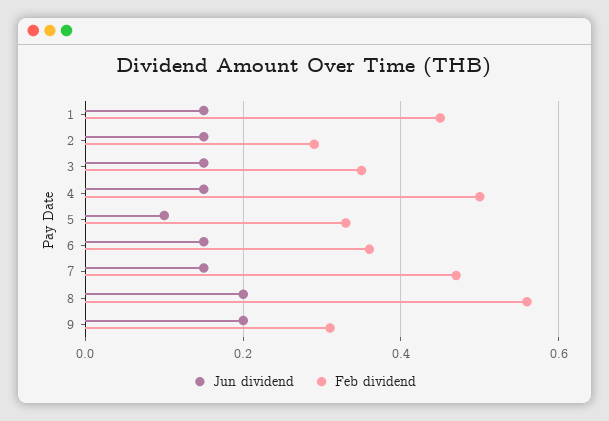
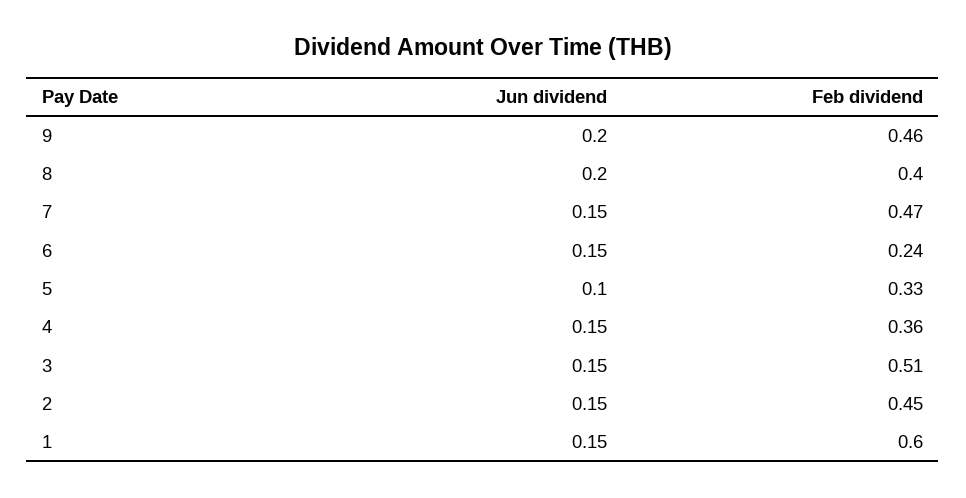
  {
    "Jun dividend": {
      "1": 0.15,
      "2": 0.15,
      "3": 0.15,
      "4": 0.15,
      "5": 0.1,
      "6": 0.15,
      "7": 0.15,
      "8": 0.2,
      "9": 0.2
    },
    "Feb dividend": {
-     "1": 0.45,
+     "1": 0.6,
-     "2": 0.3,
+     "2": 0.45,
-     "3": 0.35,
+     "3": 0.51,
-     "4": 0.5,
+     "4": 0.36,
      "5": 0.33,
-     "6": 0.35,
+     "6": 0.24,
      "7": 0.47,
-     "8": 0.55,
+     "8": 0.4,
-     "9": 0.3
+     "9": 0.46
    }
  }

